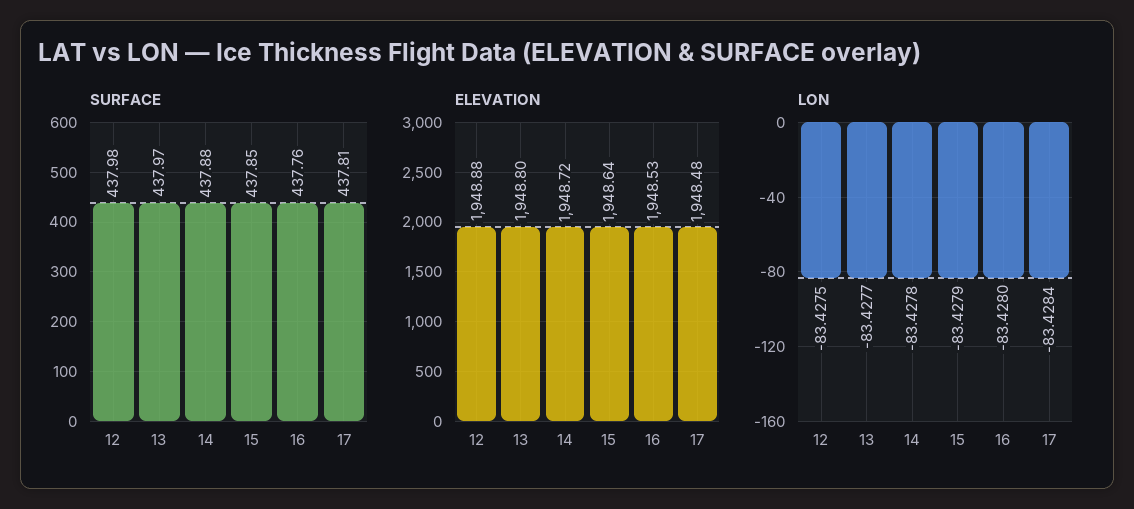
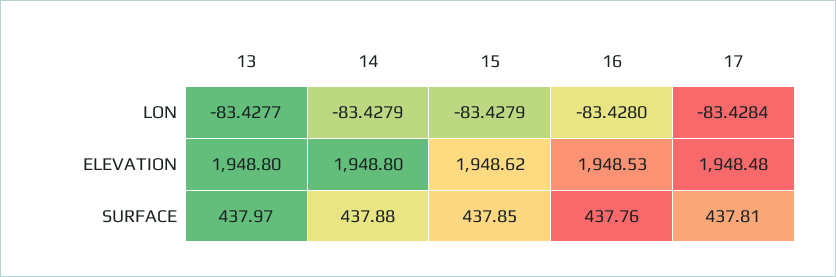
  {
    "SURFACE": {
-     "12": 437.98,
      "13": 437.97,
      "14": 437.88,
      "15": 437.85,
      "16": 437.76,
      "17": 437.81
    },
    "ELEVATION": {
-     "12": 1948.88,
      "13": 1948.8,
-     "14": 1948.72,
+     "14": 1948.8,
-     "15": 1948.64,
+     "15": 1948.62,
      "16": 1948.53,
      "17": 1948.48
    },
    "LON": {
-     "12": -83.4275,
      "13": -83.4277,
-     "14": -83.4278,
+     "14": -83.4279,
      "15": -83.4279,
      "16": -83.428,
      "17": -83.4284
    }
  }

